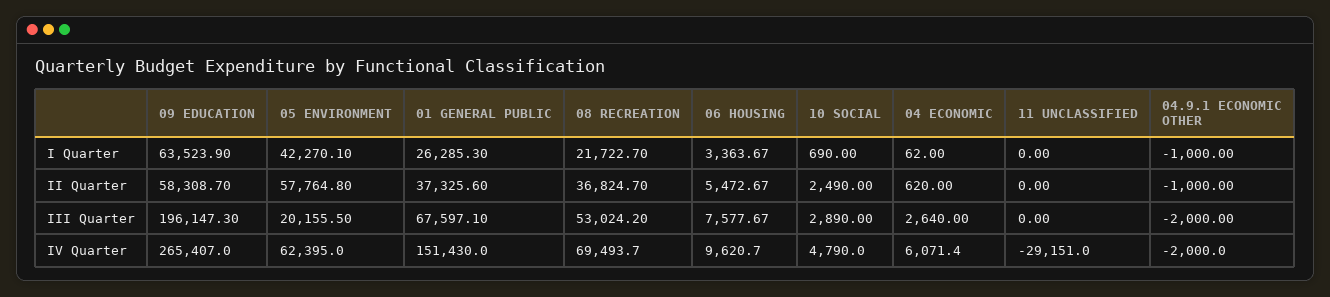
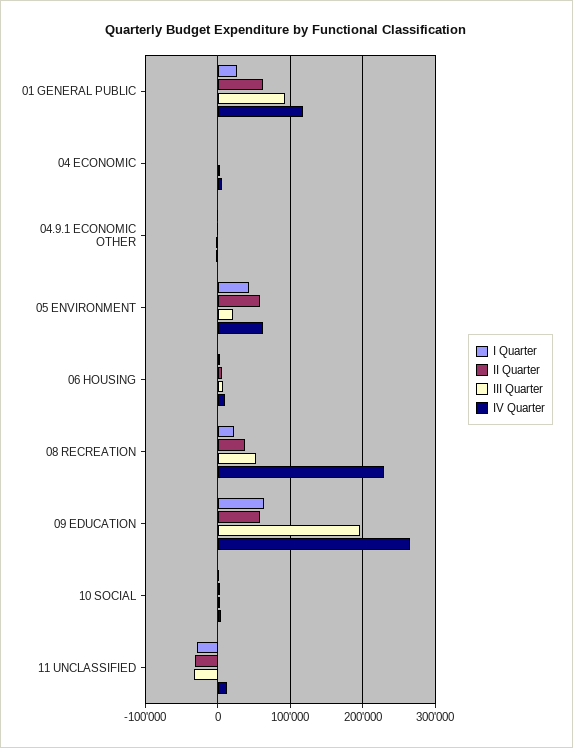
  {
    "I Quarter": {
      "09 EDUCATION": 63523.9,
      "05 ENVIRONMENT": 42270.1,
      "01 GENERAL PUBLIC": 26285.3,
      "08 RECREATION": 21722.7,
      "06 HOUSING": 3363.67,
      "10 SOCIAL": 690,
      "04 ECONOMIC": 62,
-     "11 UNCLASSIFIED": 0,
+     "11 UNCLASSIFIED": -30000,
      "04.9.1 ECONOMIC OTHER": -1000
    },
    "II Quarter": {
      "09 EDUCATION": 58308.7,
      "05 ENVIRONMENT": 57764.8,
-     "01 GENERAL PUBLIC": 37325.6,
+     "01 GENERAL PUBLIC": 60000,
      "08 RECREATION": 36824.7,
      "06 HOUSING": 5472.67,
      "10 SOCIAL": 2490,
      "04 ECONOMIC": 620,
-     "11 UNCLASSIFIED": 0,
+     "11 UNCLASSIFIED": -30000,
      "04.9.1 ECONOMIC OTHER": -1000
    },
    "III Quarter": {
      "09 EDUCATION": 196147.3,
      "05 ENVIRONMENT": 20155.5,
-     "01 GENERAL PUBLIC": 67597.1,
+     "01 GENERAL PUBLIC": 90000,
      "08 RECREATION": 53024.2,
      "06 HOUSING": 7577.67,
      "10 SOCIAL": 2890,
      "04 ECONOMIC": 2640,
-     "11 UNCLASSIFIED": 0,
+     "11 UNCLASSIFIED": -30000,
      "04.9.1 ECONOMIC OTHER": -2000
    },
    "IV Quarter": {
      "09 EDUCATION": 265407,
      "05 ENVIRONMENT": 62395,
-     "01 GENERAL PUBLIC": 151430,
+     "01 GENERAL PUBLIC": 120000,
-     "08 RECREATION": 69493.7,
+     "08 RECREATION": 230000,
      "06 HOUSING": 9620.7,
      "10 SOCIAL": 4790,
      "04 ECONOMIC": 6071.4,
-     "11 UNCLASSIFIED": -29151,
+     "11 UNCLASSIFIED": 10000,
      "04.9.1 ECONOMIC OTHER": -2000
    }
  }

